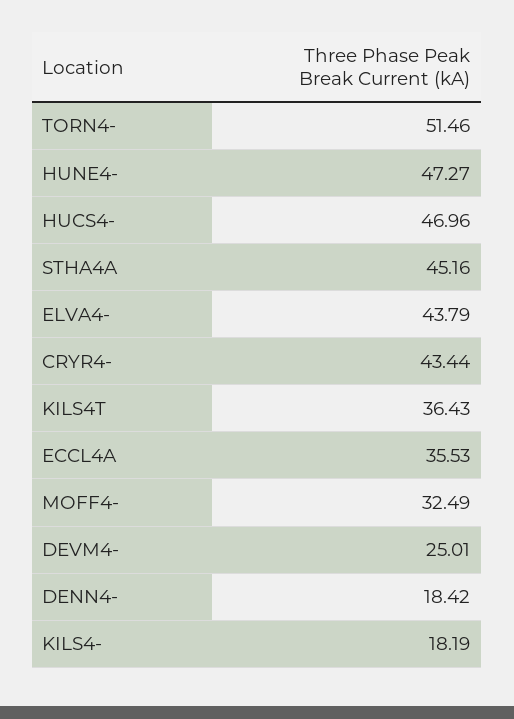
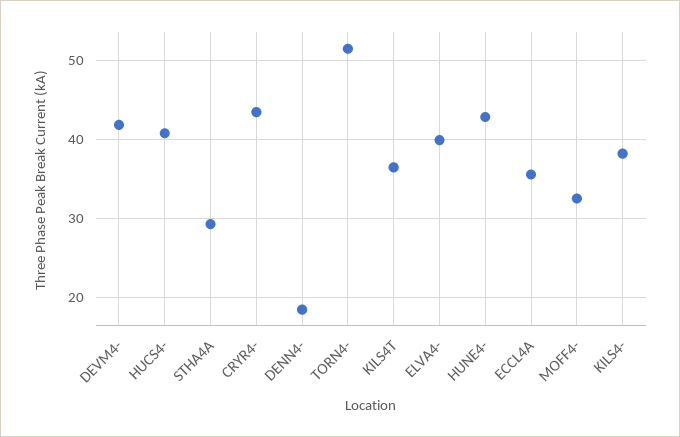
  {
    "TORN4-": 51.46,
-   "HUNE4-": 47.27,
+   "HUNE4-": 43,
-   "HUCS4-": 46.96,
+   "HUCS4-": 41,
-   "STHA4A": 45.16,
+   "STHA4A": 29,
-   "ELVA4-": 43.79,
+   "ELVA4-": 40,
    "CRYR4-": 43.44,
    "KILS4T": 36.43,
    "ECCL4A": 35.53,
    "MOFF4-": 32.49,
-   "DEVM4-": 25.01,
+   "DEVM4-": 42,
    "DENN4-": 18.42,
-   "KILS4-": 18.19
+   "KILS4-": 38
  }

